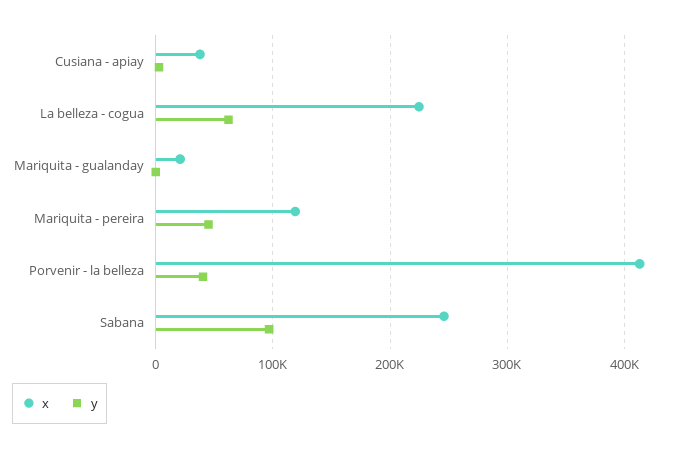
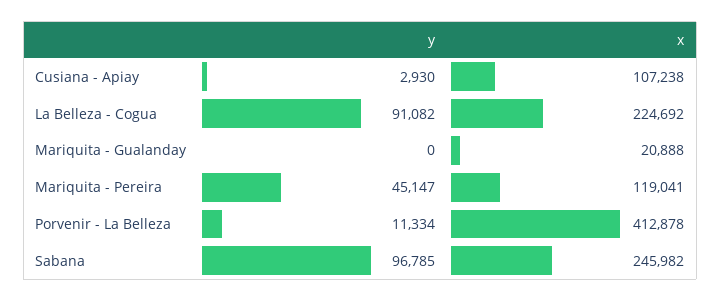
  {
    "x": {
-     "Cusiana - apiay": 40000,
+     "Cusiana - apiay": 107238,
      "La belleza - cogua": 224692,
      "Mariquita - gualanday": 20888,
      "Mariquita - pereira": 119041,
      "Porvenir - la belleza": 412878,
      "Sabana": 245982
    },
    "y": {
      "Cusiana - apiay": 2930,
-     "La belleza - cogua": 60000,
+     "La belleza - cogua": 91082,
      "Mariquita - gualanday": 0,
      "Mariquita - pereira": 45147,
-     "Porvenir - la belleza": 40000,
+     "Porvenir - la belleza": 11334,
      "Sabana": 96785
    }
  }

